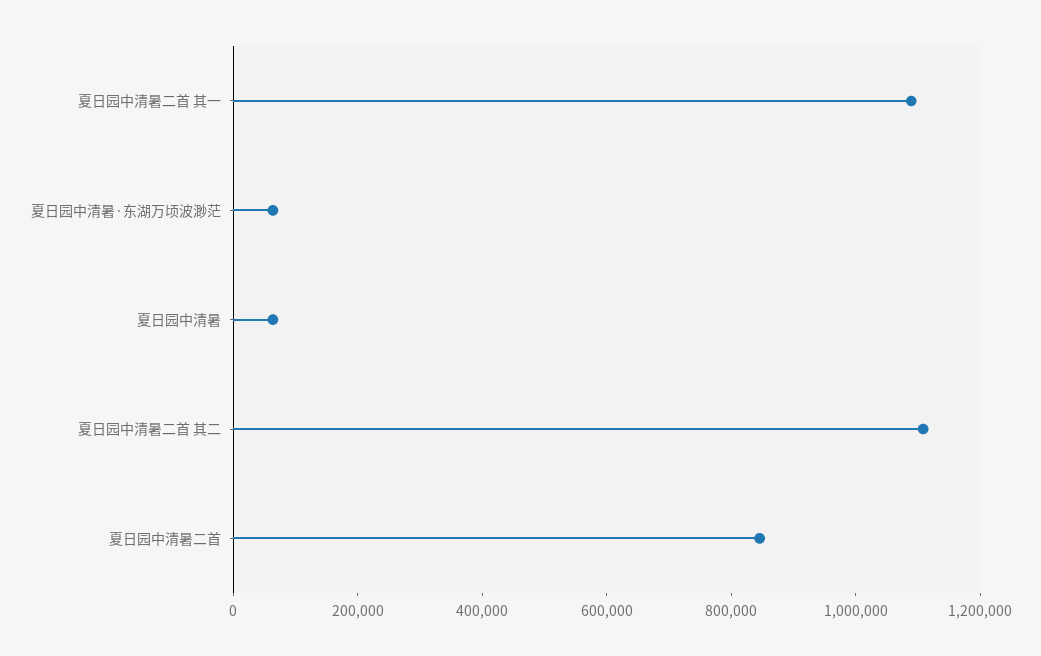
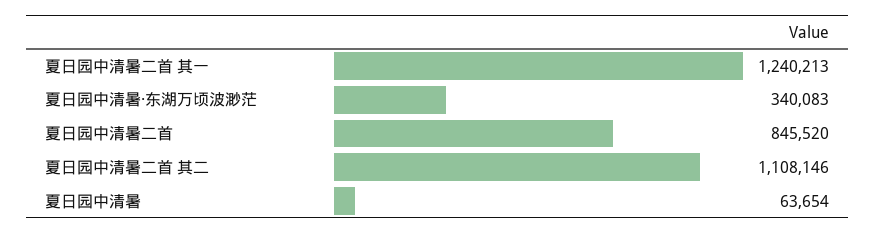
  {
-   "夏日园中清暑二首 其一": 1100000,
+   "夏日园中清暑二首 其一": 1240213,
-   "夏日园中清暑·东湖万顷波渺茫": 50000,
+   "夏日园中清暑·东湖万顷波渺茫": 340083,
    "夏日园中清暑": 63654,
    "夏日园中清暑二首 其二": 1108146,
    "夏日园中清暑二首": 845520
  }

